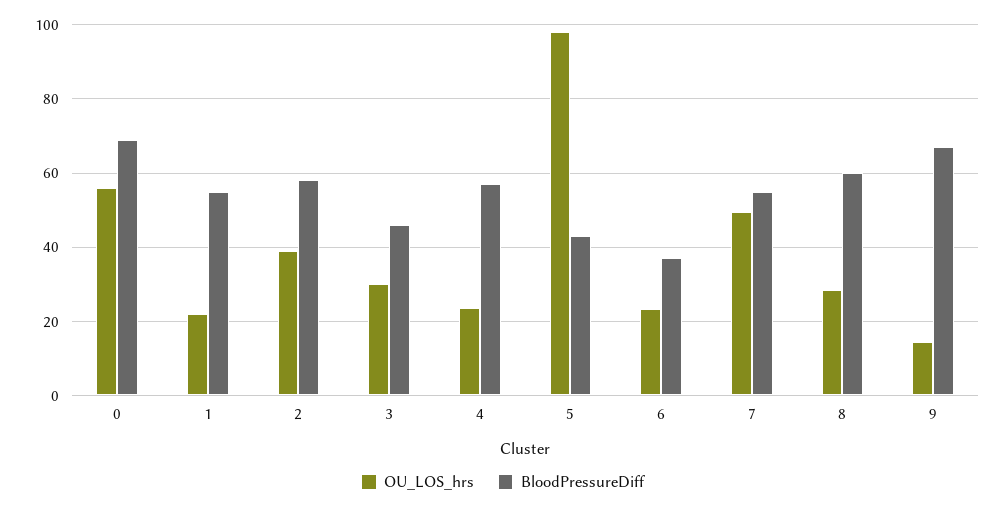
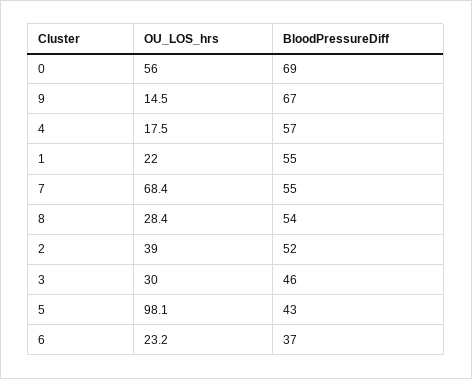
  {
    "OU_LOS_hrs": {
      "0": 56,
      "1": 22,
      "2": 39,
      "3": 30,
-     "4": 24,
+     "4": 17.5,
      "5": 98.1,
      "6": 23.2,
-     "7": 50,
+     "7": 68.4,
      "8": 28.4,
      "9": 14.5
    },
    "BloodPressureDiff": {
      "0": 69,
      "1": 55,
-     "2": 58,
+     "2": 52,
      "3": 46,
      "4": 57,
      "5": 43,
      "6": 37,
      "7": 55,
-     "8": 60,
+     "8": 54,
      "9": 67
    }
  }

